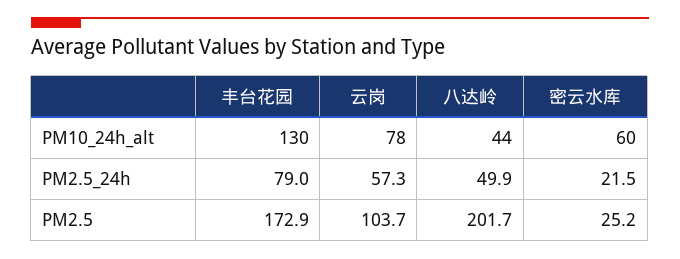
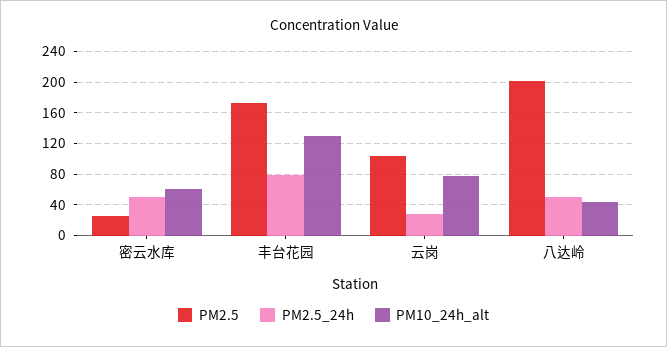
  {
    "PM10_24h_alt": {
      "丰台花园": 130,
      "云岗": 78,
      "八达岭": 44,
      "密云水库": 60
    },
    "PM2.5_24h": {
      "丰台花园": 79,
-     "云岗": 57.3,
+     "云岗": 30,
      "八达岭": 49.9,
-     "密云水库": 21.5
+     "密云水库": 50
    },
    "PM2.5": {
      "丰台花园": 172.9,
      "云岗": 103.7,
      "八达岭": 201.7,
      "密云水库": 25.2
    }
  }

